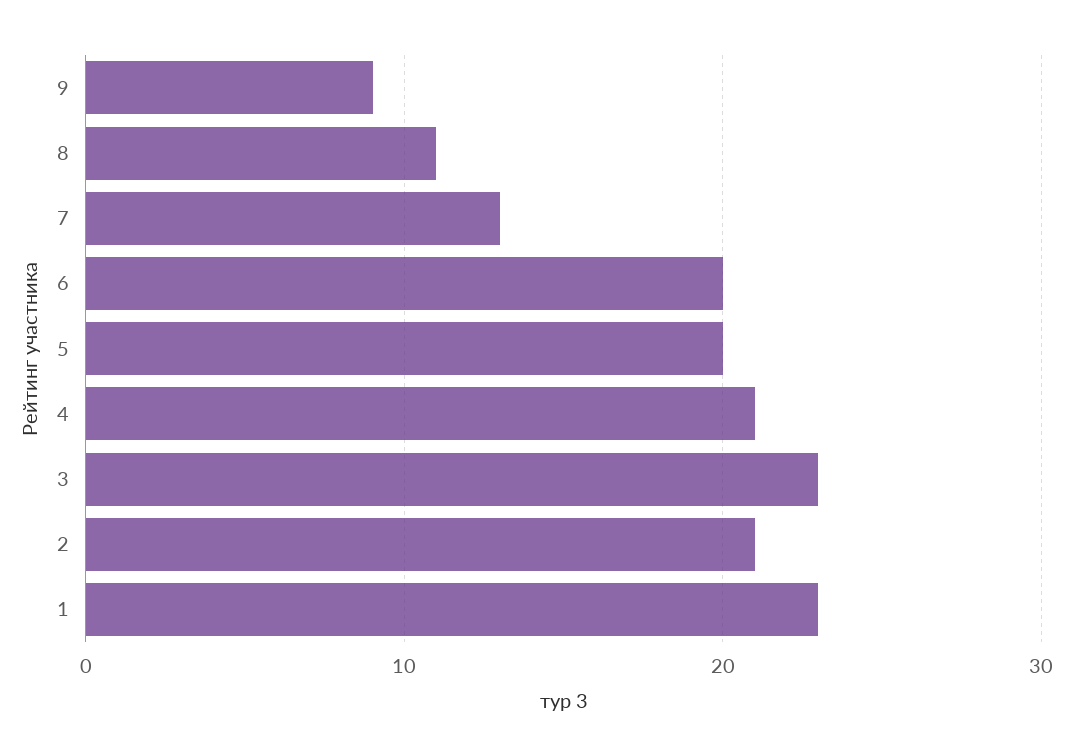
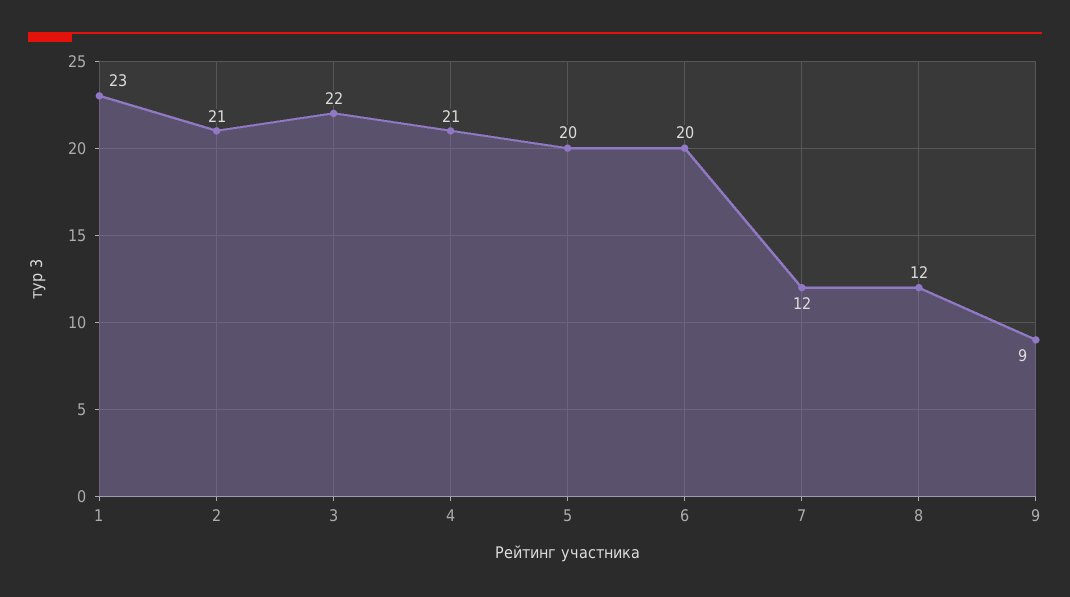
  {
    "9": 9,
-   "8": 11,
+   "8": 12,
-   "7": 13,
+   "7": 12,
    "6": 20,
    "5": 20,
    "4": 21,
-   "3": 23,
+   "3": 22,
    "2": 21,
    "1": 23
  }

